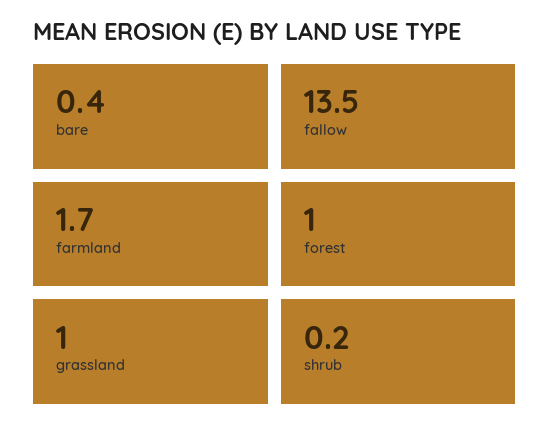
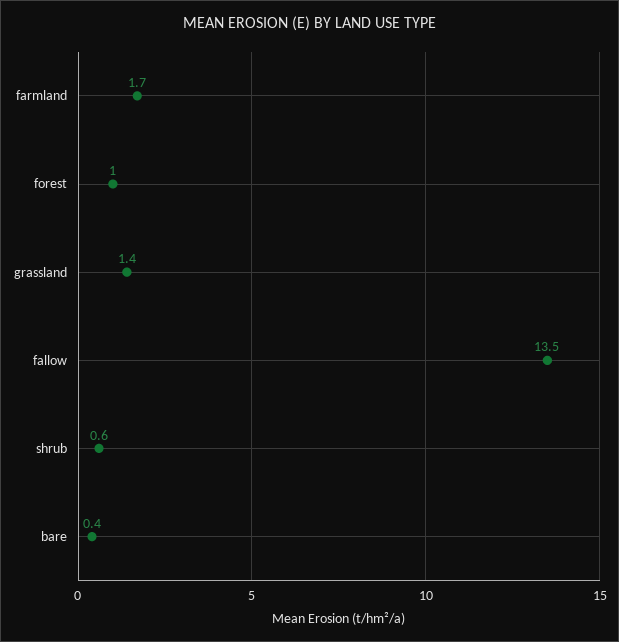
  {
    "bare": 0.4,
    "fallow": 13.5,
    "farmland": 1.7,
    "forest": 1,
-   "grassland": 1,
+   "grassland": 1.4,
-   "shrub": 0.2
+   "shrub": 0.6
  }

